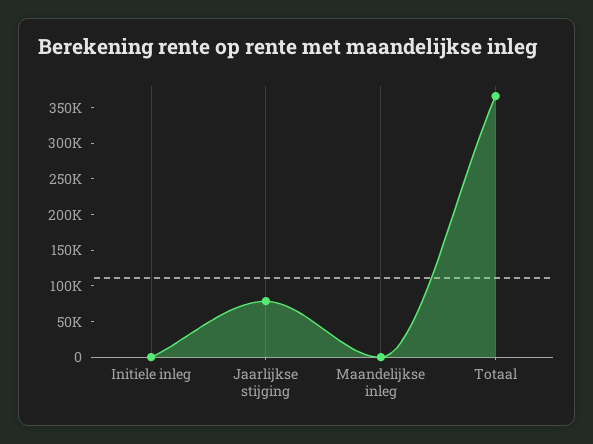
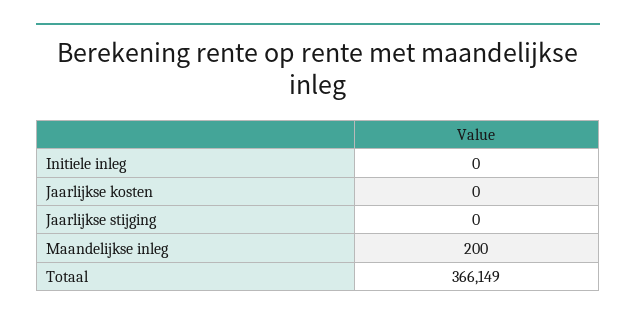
  {
    "Initiele inleg": 0,
-   "Jaarlijkse stijging": 75000,
+   "Jaarlijkse stijging": 0,
    "Maandelijkse inleg": 200,
-   "Totaal": 366149
+   "Totaal": 366149,
+   "Jaarlijkse kosten": 0
  }

